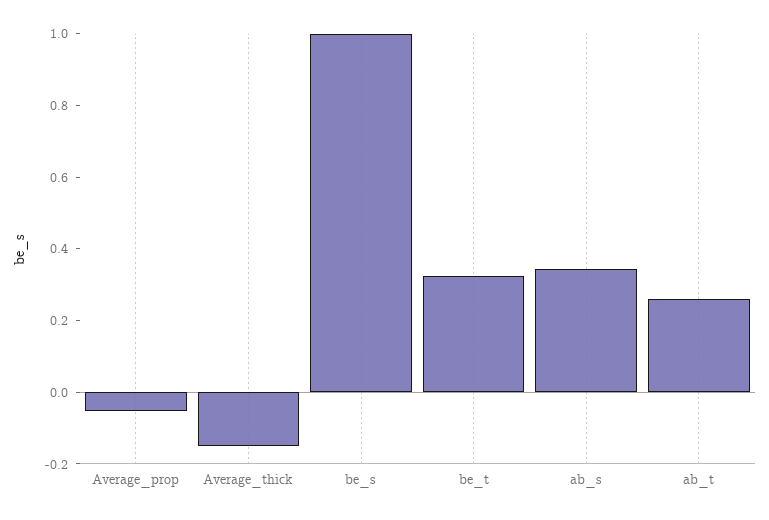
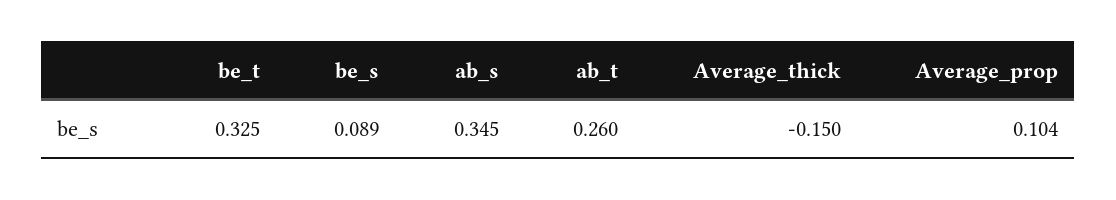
  {
-   "Average_prop": -0.05,
+   "Average_prop": 0.104,
    "Average_thick": -0.15,
-   "be_s": 1,
+   "be_s": 0.089,
    "be_t": 0.325,
    "ab_s": 0.345,
    "ab_t": 0.26
  }

